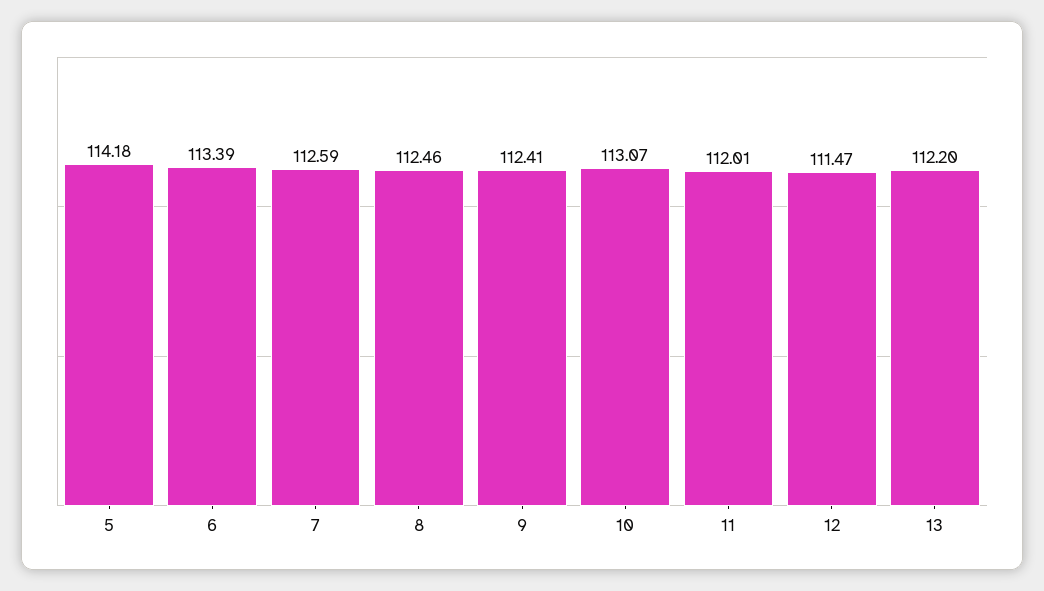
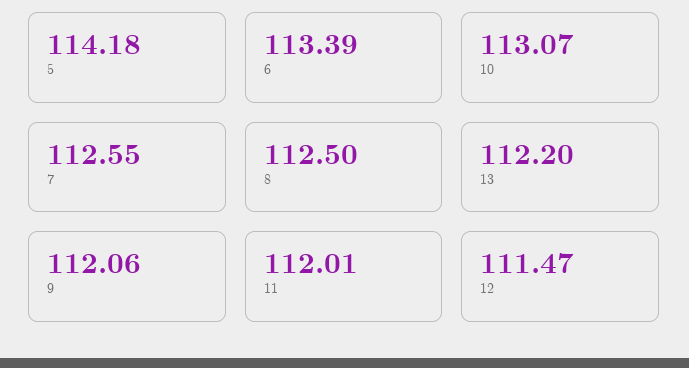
  {
    "5": 114.18,
    "6": 113.39,
-   "7": 112.59,
+   "7": 112.55,
-   "8": 112.46,
+   "8": 112.5,
-   "9": 112.41,
+   "9": 112.06,
    "10": 113.07,
    "11": 112.01,
    "12": 111.47,
    "13": 112.2
  }

